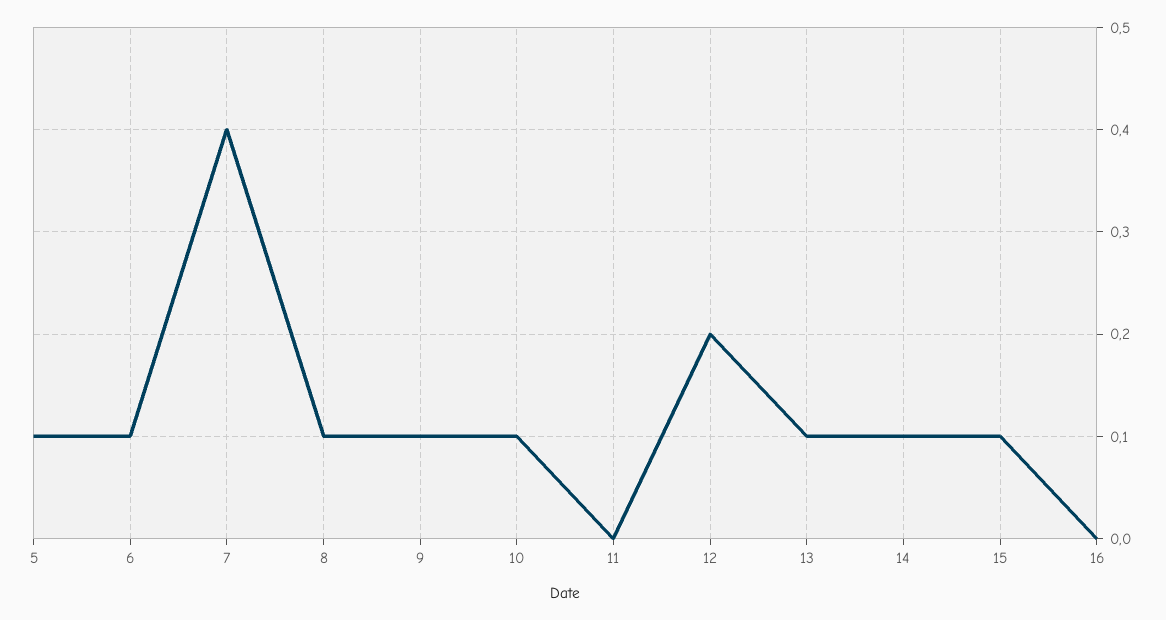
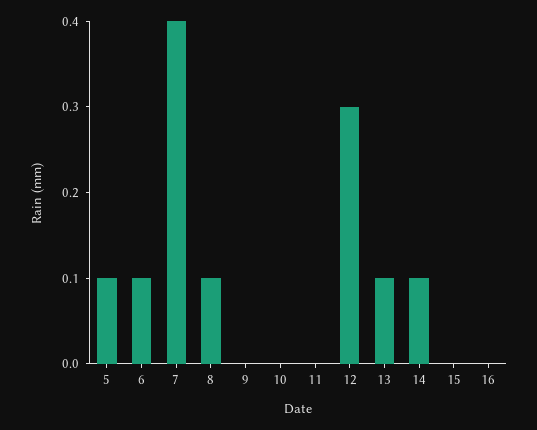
  {
    "5": 0.1,
    "6": 0.1,
    "7": 0.4,
    "8": 0.1,
-   "9": 0.1,
+   "9": 0,
-   "10": 0.1,
+   "10": 0,
    "11": 0,
-   "12": 0.2,
+   "12": 0.3,
    "13": 0.1,
    "14": 0.1,
-   "15": 0.1,
+   "15": 0,
    "16": 0
  }

